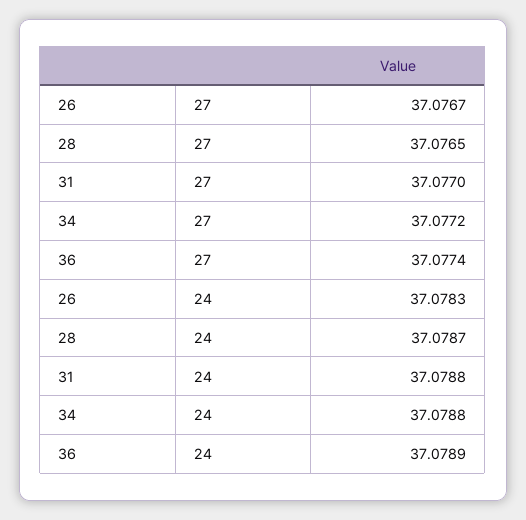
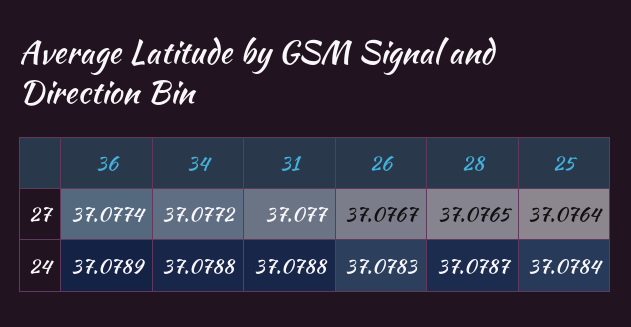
  {
    "26": {
      "27": 37.0767,
      "24": 37.0783
    },
    "28": {
      "27": 37.0765,
      "24": 37.0787
    },
    "31": {
      "27": 37.077,
      "24": 37.0788
    },
    "34": {
      "27": 37.0772,
      "24": 37.0788
    },
    "36": {
      "27": 37.0774,
      "24": 37.0789
-   }
+   },
+   "25": {
+     "27": 37.0764,
+     "24": 37.0784
+   }
  }

